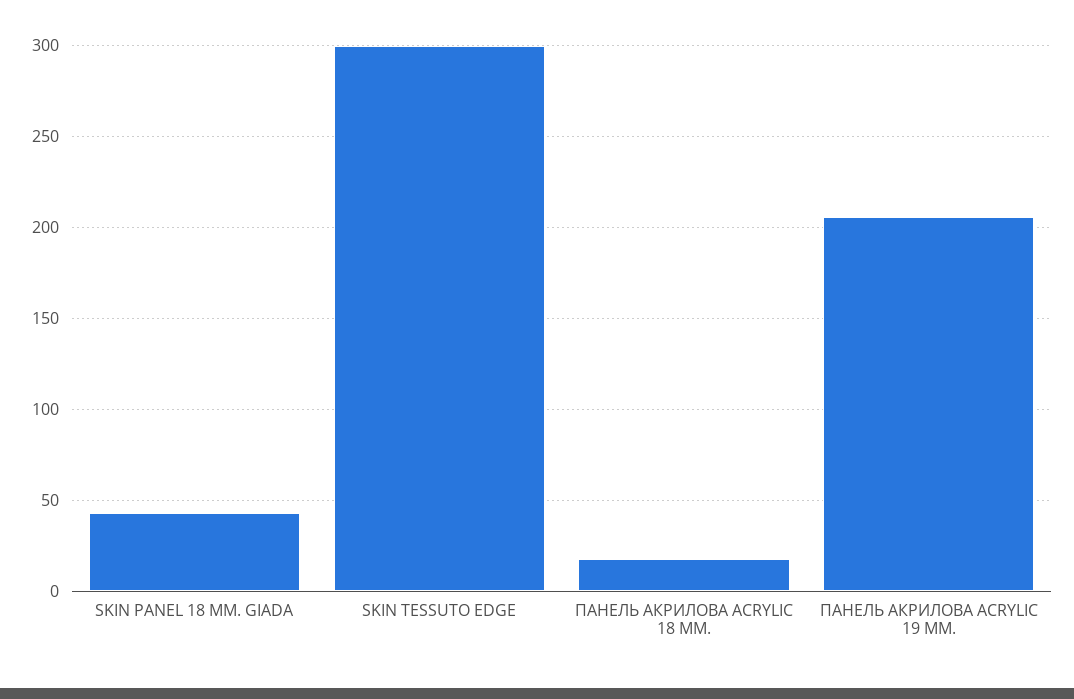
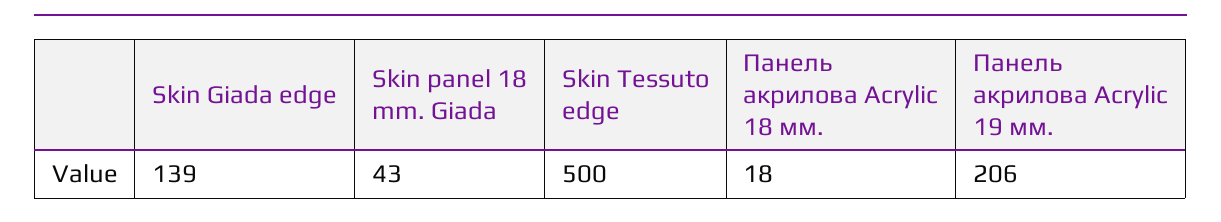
  {
    "SKIN PANEL 18 MM. GIADA": 43,
-   "SKIN TESSUTO EDGE": 300,
+   "SKIN TESSUTO EDGE": 500,
    "ПАНЕЛЬ АКРИЛОВА ACRYLIC 18 ММ.": 18,
-   "ПАНЕЛЬ АКРИЛОВА ACRYLIC 19 ММ.": 206
+   "ПАНЕЛЬ АКРИЛОВА ACRYLIC 19 ММ.": 206,
+   "Skin Giada edge": 139
  }

